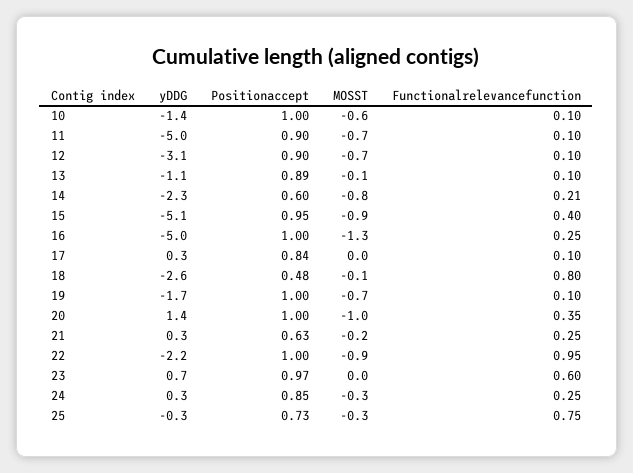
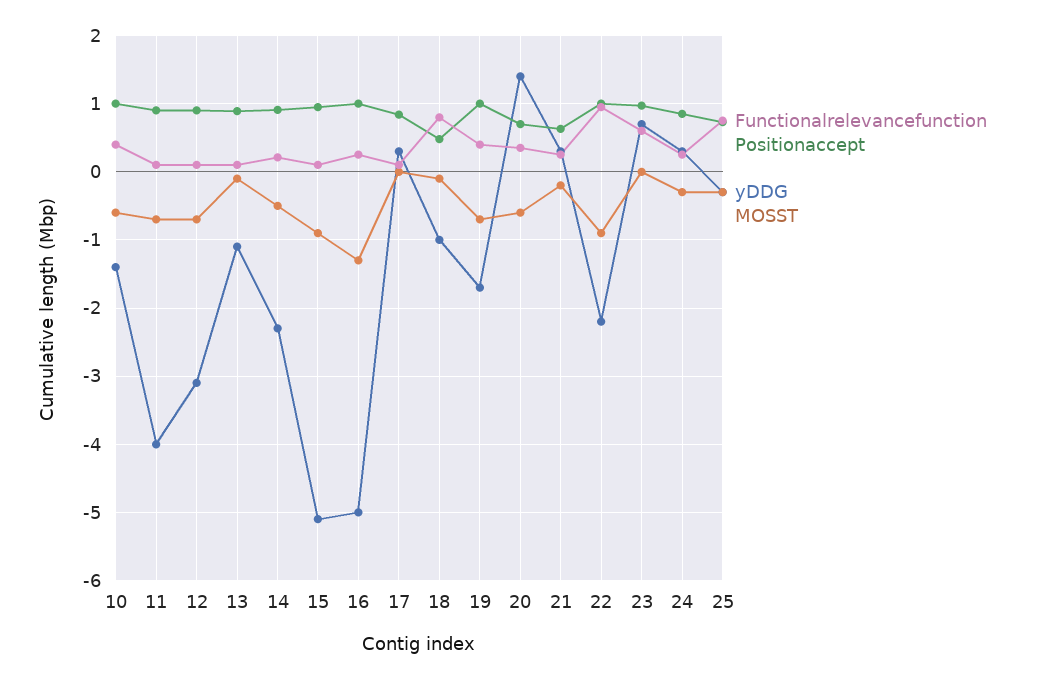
  {
    "yDDG": {
      "10": -1.4,
-     "11": -5,
+     "11": -4,
      "12": -3.1,
      "13": -1.1,
      "14": -2.3,
      "15": -5.1,
      "16": -5,
      "17": 0.3,
-     "18": -2.6,
+     "18": -1,
      "19": -1.7,
      "20": 1.4,
      "21": 0.3,
      "22": -2.2,
      "23": 0.7,
      "24": 0.3,
      "25": -0.3
    },
    "Positionaccept": {
      "10": 1,
      "11": 0.9,
      "12": 0.9,
      "13": 0.89,
-     "14": 0.6,
+     "14": 0.9,
      "15": 0.95,
      "16": 1,
      "17": 0.84,
      "18": 0.48,
      "19": 1,
-     "20": 1,
+     "20": 0.7,
      "21": 0.63,
      "22": 1,
      "23": 0.97,
      "24": 0.85,
      "25": 0.73
    },
    "MOSST": {
      "10": -0.6,
      "11": -0.7,
      "12": -0.7,
      "13": -0.1,
-     "14": -0.8,
+     "14": -0.5,
      "15": -0.9,
      "16": -1.3,
      "17": 0,
      "18": -0.1,
      "19": -0.7,
-     "20": -1,
+     "20": -0.6,
      "21": -0.2,
      "22": -0.9,
      "23": 0,
      "24": -0.3,
      "25": -0.3
    },
    "Functionalrelevancefunction": {
-     "10": 0.1,
+     "10": 0.4,
      "11": 0.1,
      "12": 0.1,
      "13": 0.1,
      "14": 0.21,
-     "15": 0.4,
+     "15": 0.1,
      "16": 0.25,
      "17": 0.1,
      "18": 0.8,
-     "19": 0.1,
+     "19": 0.4,
      "20": 0.35,
      "21": 0.25,
      "22": 0.95,
      "23": 0.6,
      "24": 0.25,
      "25": 0.75
    }
  }

